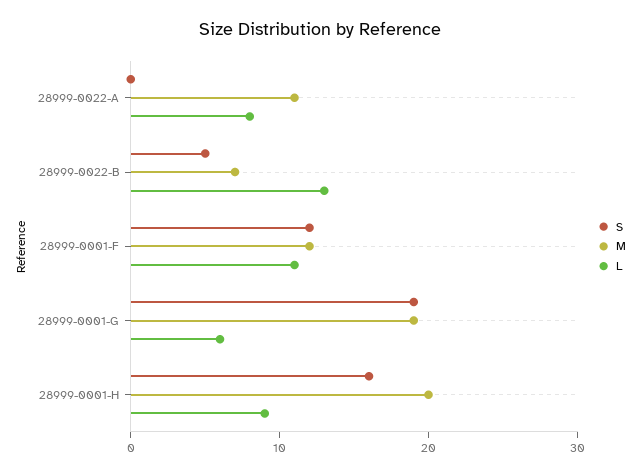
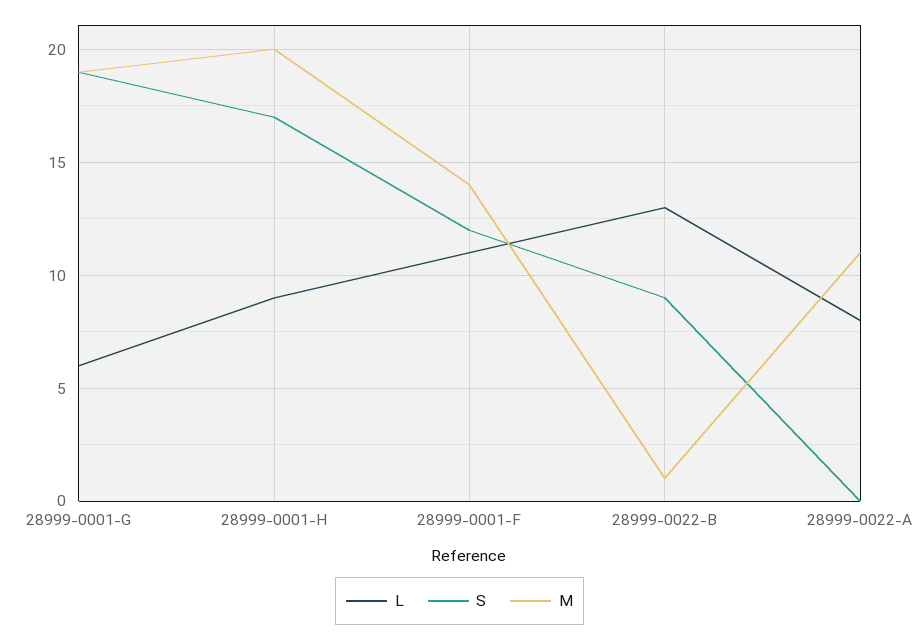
  {
    "S": {
      "28999-0022-A": 0,
-     "28999-0022-B": 5,
+     "28999-0022-B": 9,
      "28999-0001-F": 12,
      "28999-0001-G": 19,
-     "28999-0001-H": 16
+     "28999-0001-H": 17
    },
    "M": {
      "28999-0022-A": 11,
-     "28999-0022-B": 7,
+     "28999-0022-B": 1,
-     "28999-0001-F": 12,
+     "28999-0001-F": 14,
      "28999-0001-G": 19,
      "28999-0001-H": 20
    },
    "L": {
      "28999-0022-A": 8,
      "28999-0022-B": 13,
      "28999-0001-F": 11,
      "28999-0001-G": 6,
      "28999-0001-H": 9
    }
  }

